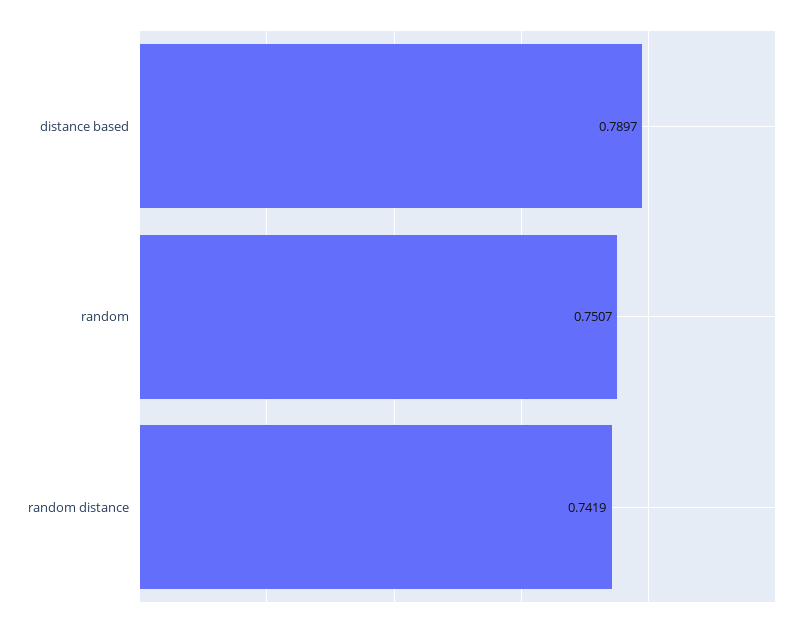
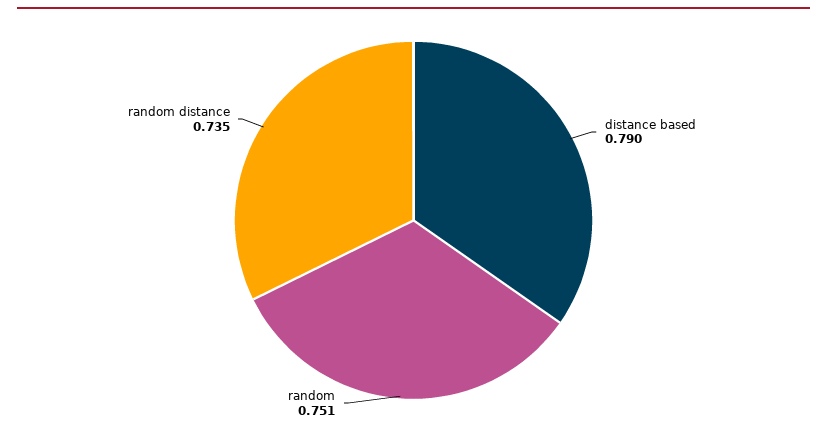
  {
    "distance based": 0.7897,
    "random": 0.7507,
-   "random distance": 0.7419
+   "random distance": 0.735
  }

